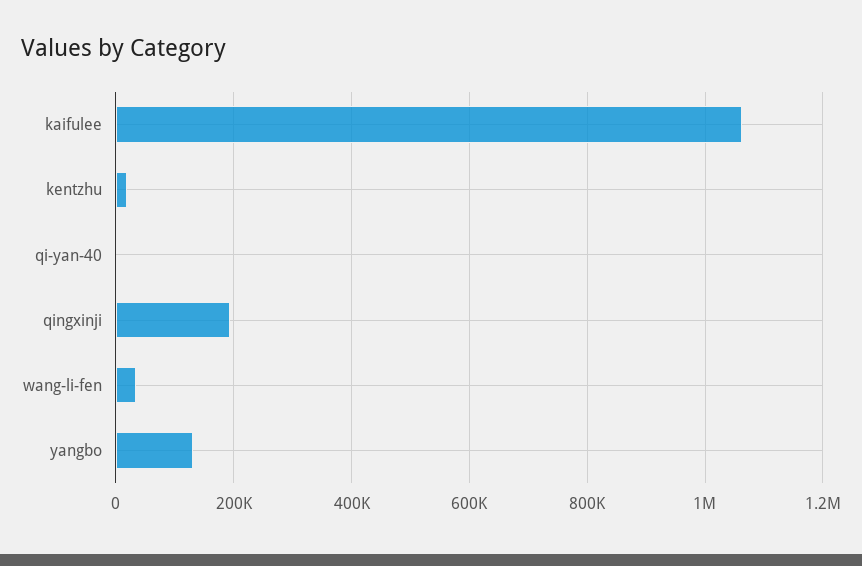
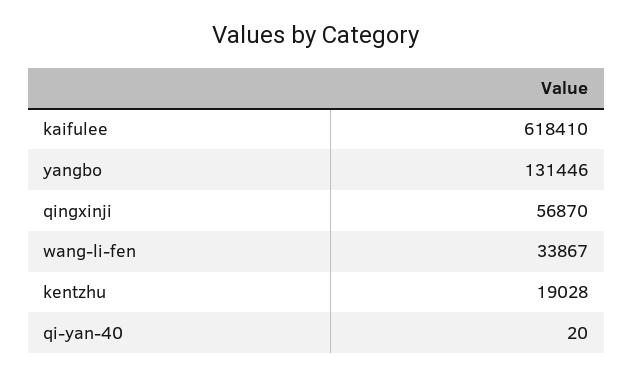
  {
-   "kaifulee": 1060000,
+   "kaifulee": 618410,
    "kentzhu": 19028,
    "qi-yan-40": 20,
-   "qingxinji": 200000,
+   "qingxinji": 56870,
    "wang-li-fen": 33867,
    "yangbo": 131446
  }

